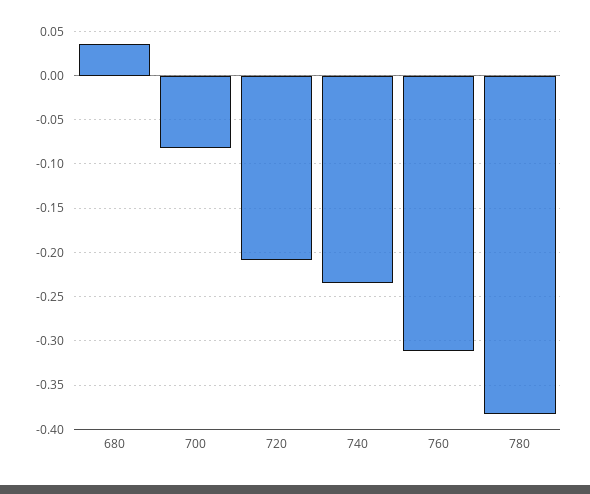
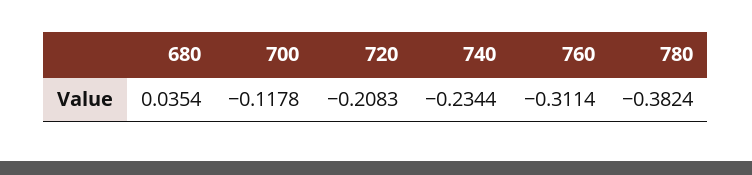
  {
    "680": 0.0354,
-   "700": -0.08,
+   "700": -0.1178,
    "720": -0.2083,
    "740": -0.2344,
    "760": -0.3114,
    "780": -0.3824
  }

